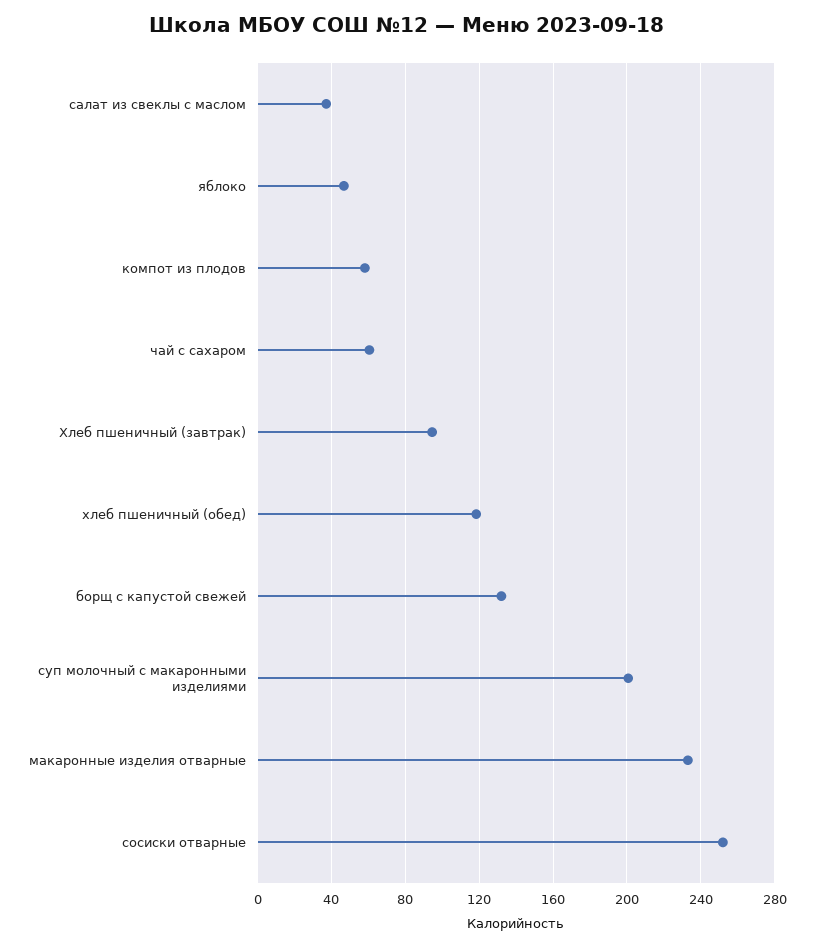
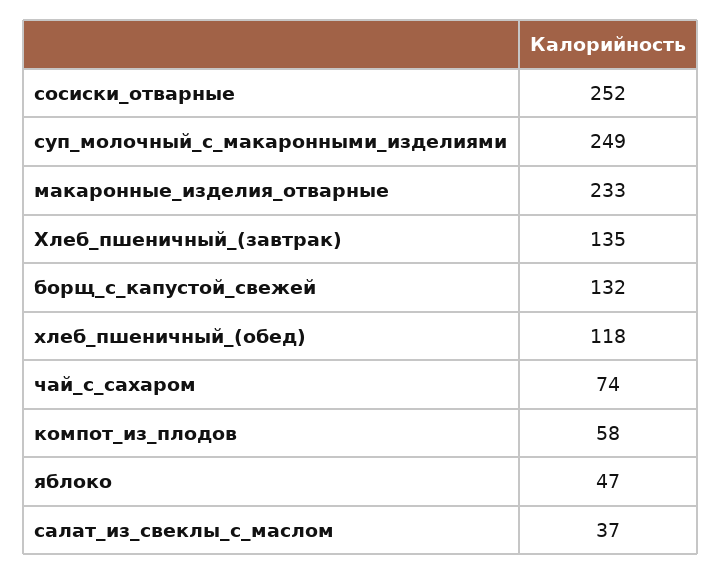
  {
    "салат из свеклы с маслом": 37,
    "яблоко": 47,
    "компот из плодов": 58,
-   "чай с сахаром": 60,
+   "чай с сахаром": 74,
-   "Хлеб пшеничный (завтрак)": 95,
+   "Хлеб пшеничный (завтрак)": 135,
    "хлеб пшеничный (обед)": 118,
    "борщ с капустой свежей": 132,
-   "суп молочный с макаронными изделиями": 200,
+   "суп молочный с макаронными изделиями": 249,
    "макаронные изделия отварные": 233,
    "сосиски отварные": 252
  }

